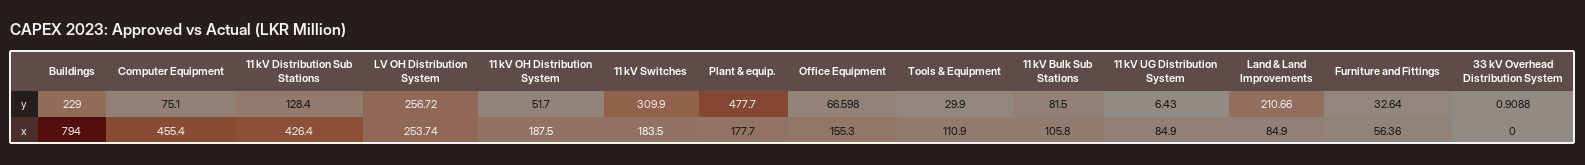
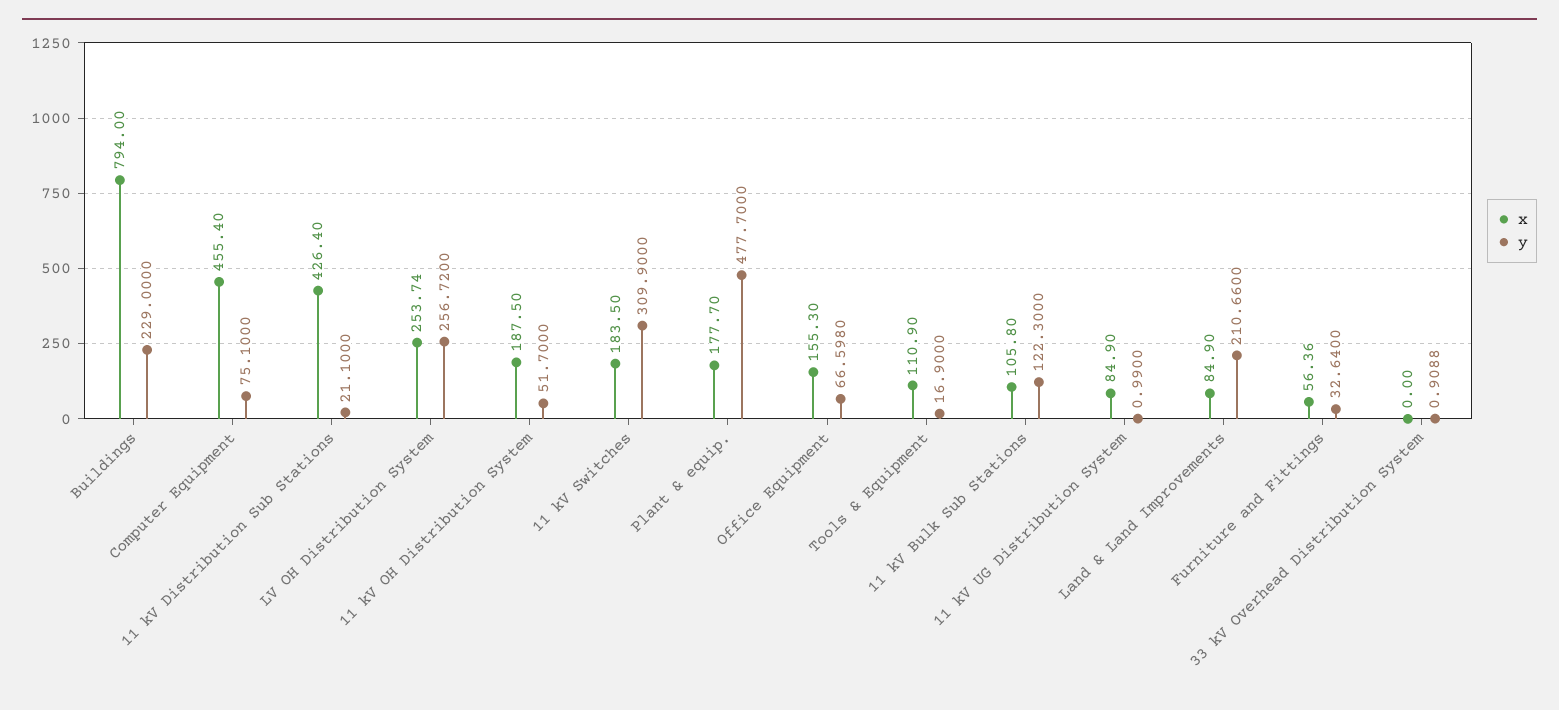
  {
    "y": {
      "Buildings": 229,
      "Computer Equipment": 75.1,
-     "11 kV Distribution Sub Stations": 128.4,
+     "11 kV Distribution Sub Stations": 21.1,
      "LV OH Distribution System": 256.72,
      "11 kV OH Distribution System": 51.7,
      "11 kV Switches": 309.9,
      "Plant & equip.": 477.7,
      "Office Equipment": 66.598,
-     "Tools & Equipment": 29.9,
+     "Tools & Equipment": 16.9,
-     "11 kV Bulk Sub Stations": 81.5,
+     "11 kV Bulk Sub Stations": 122.3,
-     "11 kV UG Distribution System": 6.43,
+     "11 kV UG Distribution System": 0.99,
      "Land & Land Improvements": 210.66,
      "Furniture and Fittings": 32.64,
      "33 kV Overhead Distribution System": 0.9088
    },
    "x": {
      "Buildings": 794,
      "Computer Equipment": 455.4,
      "11 kV Distribution Sub Stations": 426.4,
      "LV OH Distribution System": 253.74,
      "11 kV OH Distribution System": 187.5,
      "11 kV Switches": 183.5,
      "Plant & equip.": 177.7,
      "Office Equipment": 155.3,
      "Tools & Equipment": 110.9,
      "11 kV Bulk Sub Stations": 105.8,
      "11 kV UG Distribution System": 84.9,
      "Land & Land Improvements": 84.9,
      "Furniture and Fittings": 56.36,
      "33 kV Overhead Distribution System": 0
    }
  }

